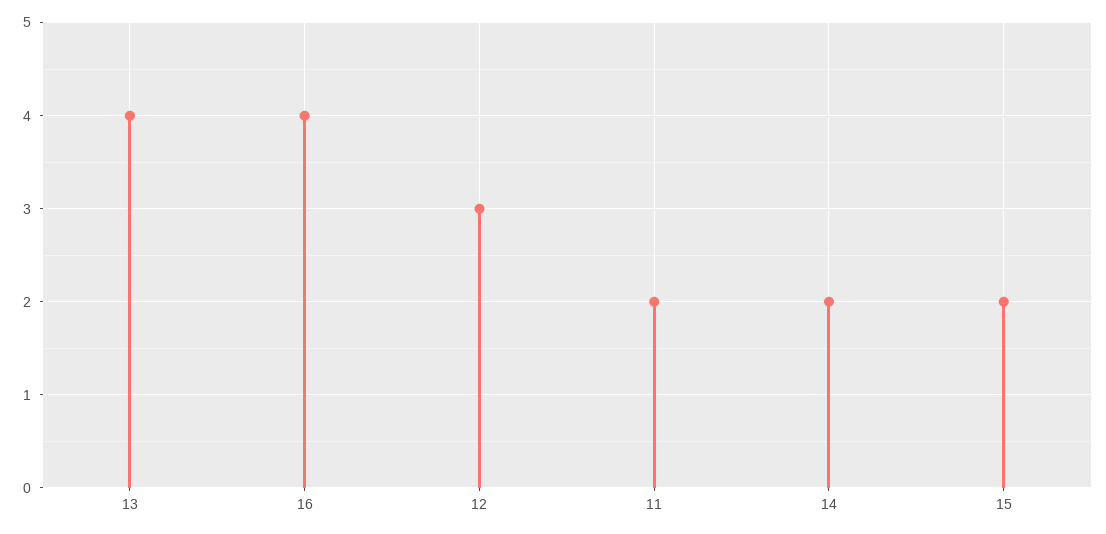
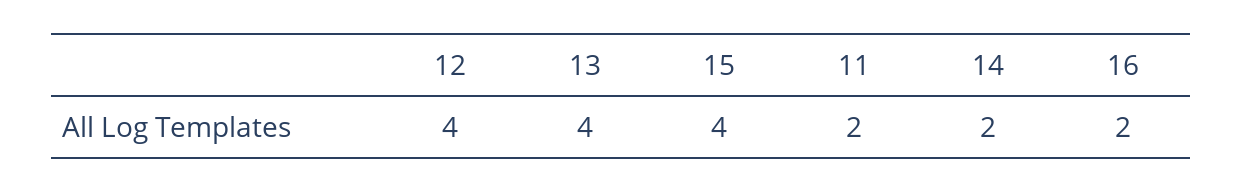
  {
    "13": 4,
-   "16": 4,
+   "16": 2,
-   "12": 3,
+   "12": 4,
    "11": 2,
    "14": 2,
-   "15": 2
+   "15": 4
  }

